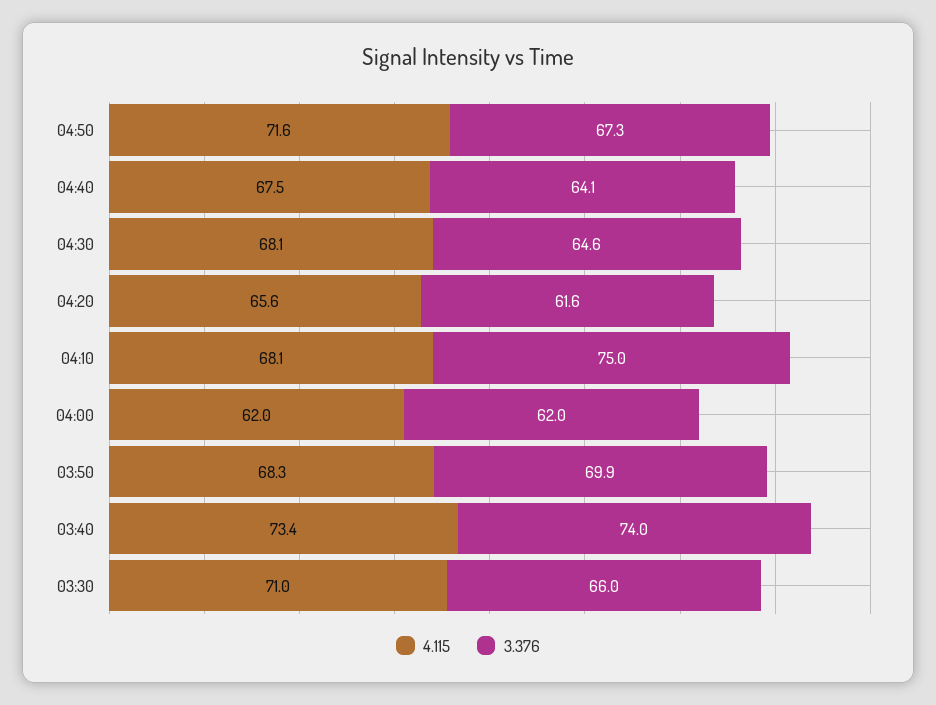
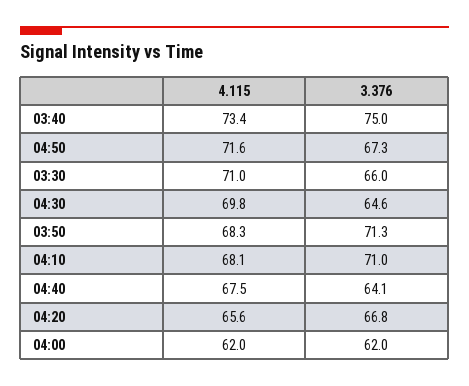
  {
    "4.115": {
      "04:50": 71.6,
      "04:40": 67.5,
-     "04:30": 68.1,
+     "04:30": 69.8,
      "04:20": 65.6,
      "04:10": 68.1,
      "04:00": 62,
      "03:50": 68.3,
      "03:40": 73.4,
      "03:30": 71
    },
    "3.376": {
      "04:50": 67.3,
      "04:40": 64.1,
      "04:30": 64.6,
-     "04:20": 61.6,
+     "04:20": 66.8,
-     "04:10": 75,
+     "04:10": 71,
      "04:00": 62,
-     "03:50": 69.9,
+     "03:50": 71.3,
-     "03:40": 74,
+     "03:40": 75,
      "03:30": 66
    }
  }

